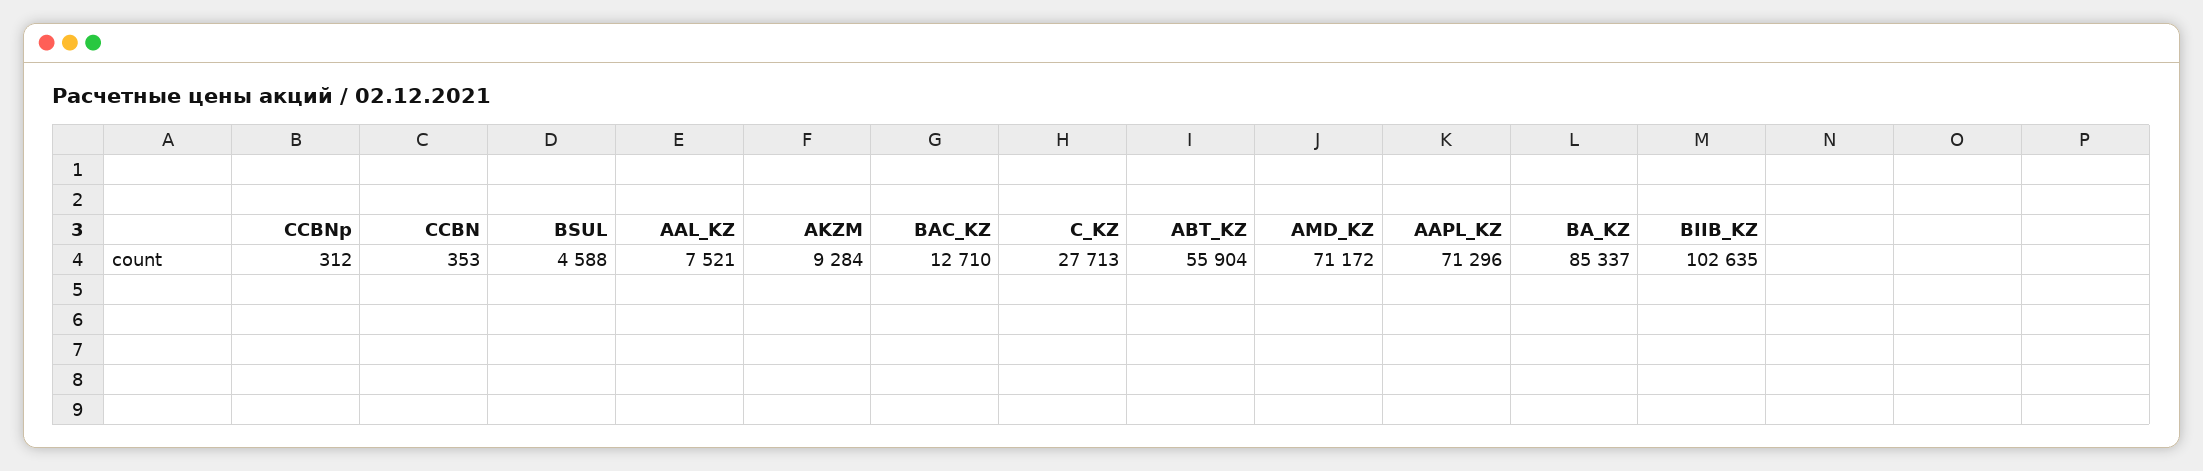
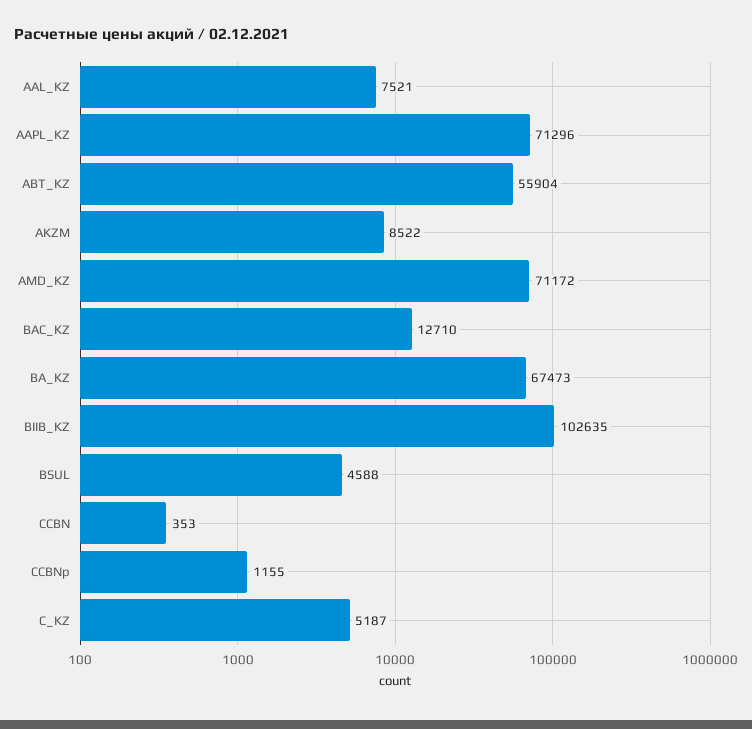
  {
-   "CCBNp": 312,
+   "CCBNp": 1155,
    "CCBN": 353,
    "BSUL": 4588,
    "AAL_KZ": 7521,
-   "AKZM": 9284,
+   "AKZM": 8522,
    "BAC_KZ": 12710,
-   "C_KZ": 27713,
+   "C_KZ": 5187,
    "ABT_KZ": 55904,
    "AMD_KZ": 71172,
    "AAPL_KZ": 71296,
-   "BA_KZ": 85337,
+   "BA_KZ": 67473,
    "BIIB_KZ": 102635
  }

